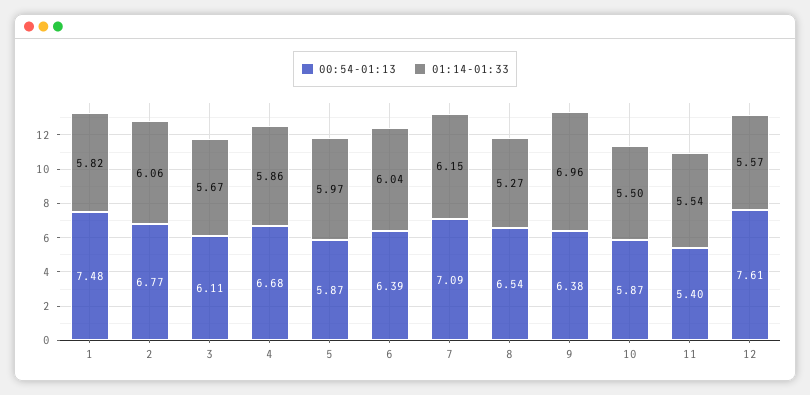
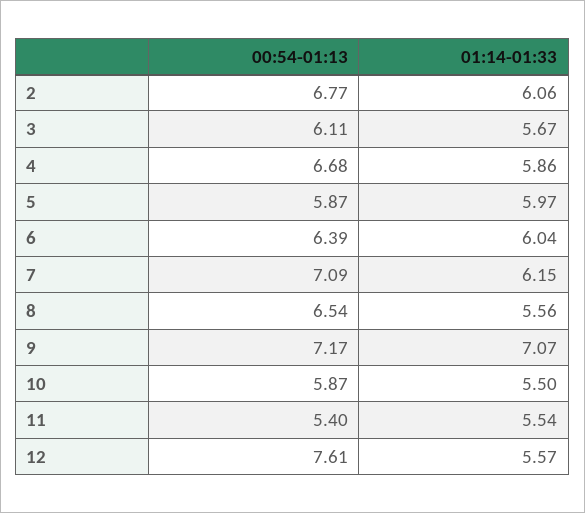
  {
    "00:54-01:13": {
-     "1": 7.48,
      "2": 6.77,
      "3": 6.11,
      "4": 6.68,
      "5": 5.87,
      "6": 6.39,
      "7": 7.09,
      "8": 6.54,
-     "9": 6.38,
+     "9": 7.17,
      "10": 5.87,
      "11": 5.4,
      "12": 7.61
    },
    "01:14-01:33": {
-     "1": 5.82,
      "2": 6.06,
      "3": 5.67,
      "4": 5.86,
      "5": 5.97,
      "6": 6.04,
      "7": 6.15,
-     "8": 5.27,
+     "8": 5.56,
-     "9": 6.96,
+     "9": 7.07,
      "10": 5.5,
      "11": 5.54,
      "12": 5.57
    }
  }

